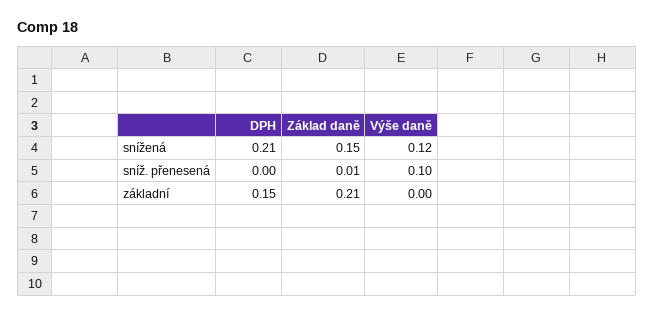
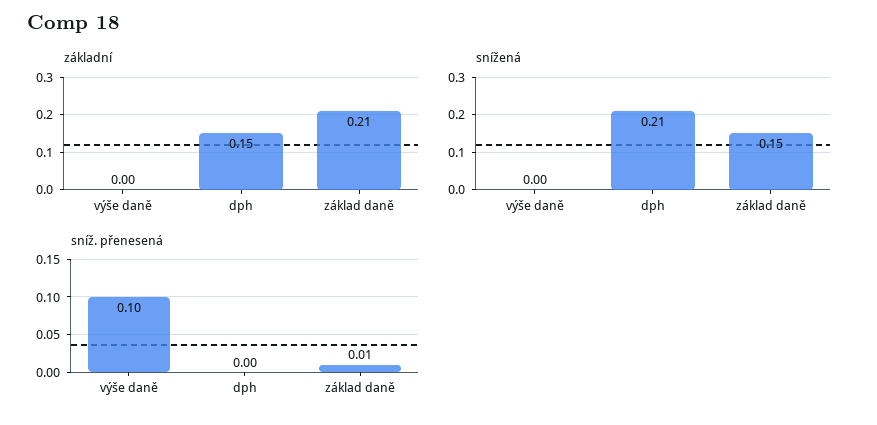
  {
    "snížená": {
      "DPH": 0.21,
      "Základ daně": 0.15,
-     "Výše daně": 0.12
+     "Výše daně": 0
    },
    "sníž. přenesená": {
      "DPH": 0,
      "Základ daně": 0.01,
      "Výše daně": 0.1
    },
    "základní": {
      "DPH": 0.15,
      "Základ daně": 0.21,
      "Výše daně": 0
    }
  }

